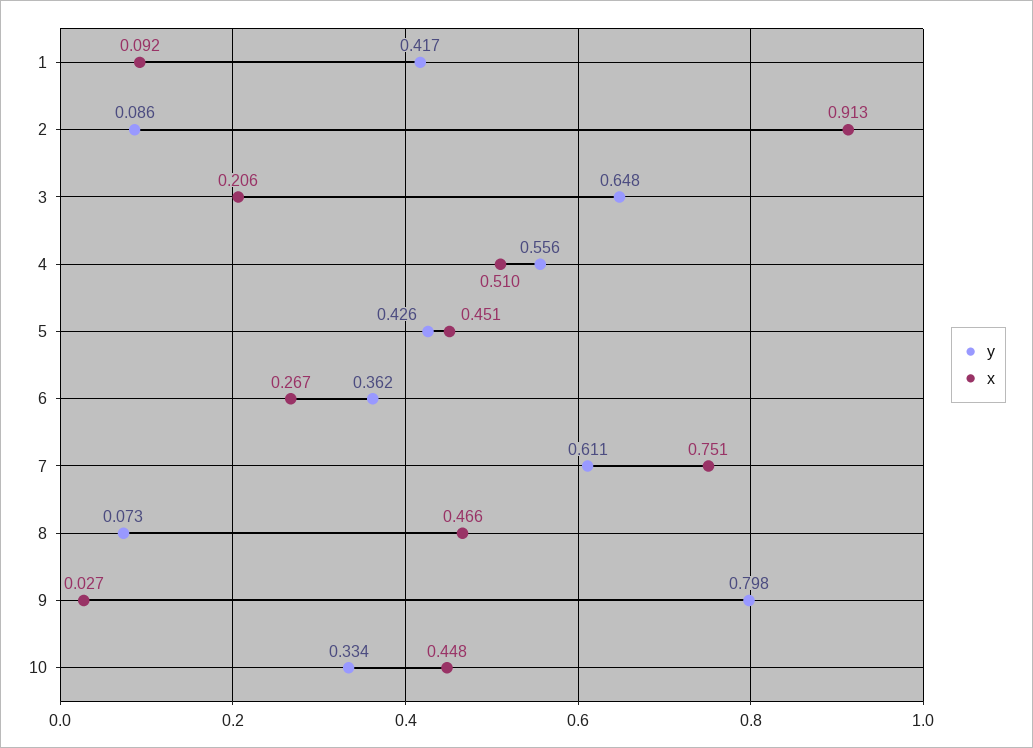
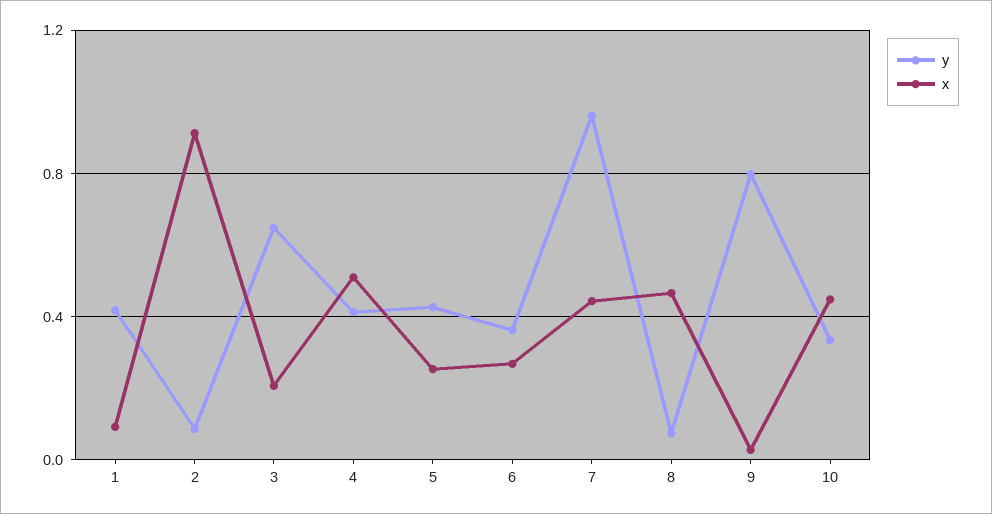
  {
    "y": {
      "1": 0.417,
      "2": 0.086,
      "3": 0.648,
-     "4": 0.556,
+     "4": 0.4,
      "5": 0.426,
      "6": 0.362,
-     "7": 0.611,
+     "7": 0.95,
      "8": 0.073,
      "9": 0.798,
      "10": 0.334
    },
    "x": {
      "1": 0.092,
      "2": 0.913,
      "3": 0.206,
      "4": 0.51,
-     "5": 0.451,
+     "5": 0.25,
      "6": 0.267,
-     "7": 0.751,
+     "7": 0.45,
      "8": 0.466,
      "9": 0.027,
      "10": 0.448
    }
  }

